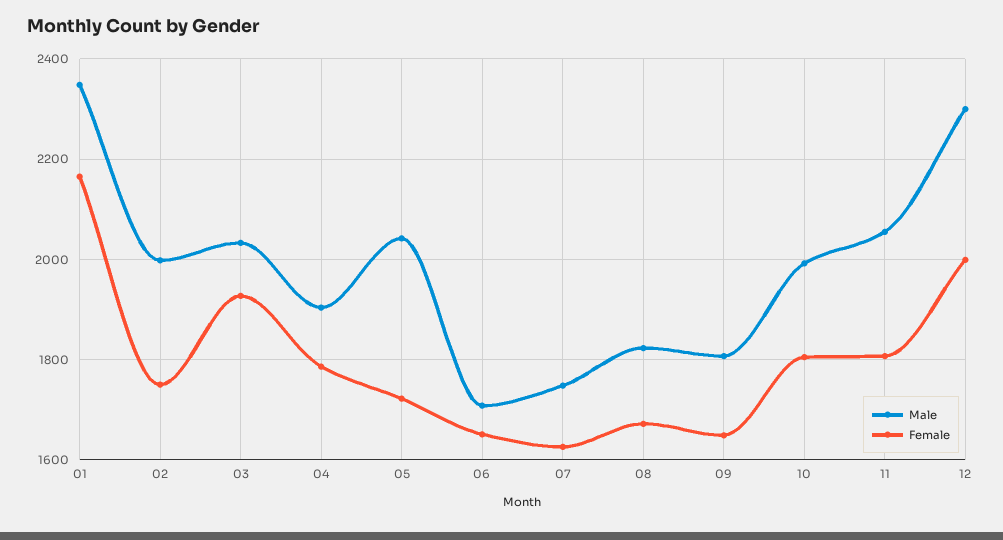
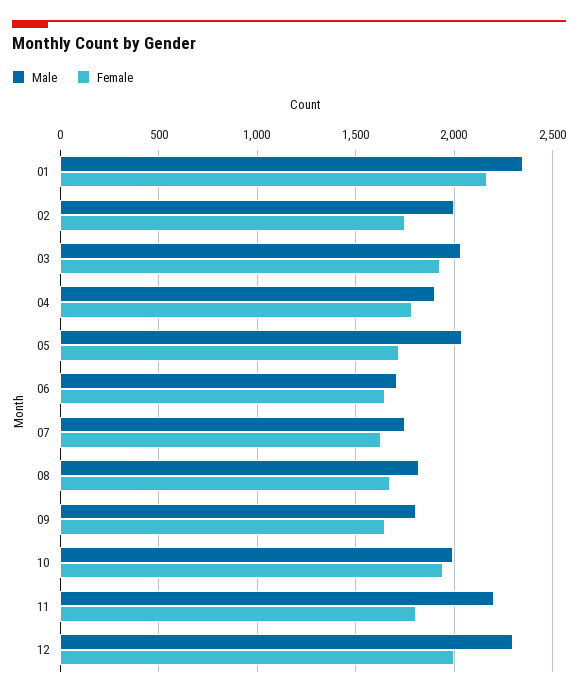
  {
    "Male": {
      "01": 2340,
      "02": 2000,
      "03": 2040,
      "04": 1900,
      "05": 2040,
      "06": 1700,
      "07": 1740,
      "08": 1820,
      "09": 1800,
      "10": 2000,
-     "11": 2060,
+     "11": 2200,
      "12": 2300
    },
    "Female": {
      "01": 2160,
      "02": 1760,
      "03": 1920,
      "04": 1780,
      "05": 1720,
      "06": 1660,
      "07": 1620,
      "08": 1680,
      "09": 1640,
-     "10": 1800,
+     "10": 1950,
      "11": 1800,
      "12": 2000
    }
  }

